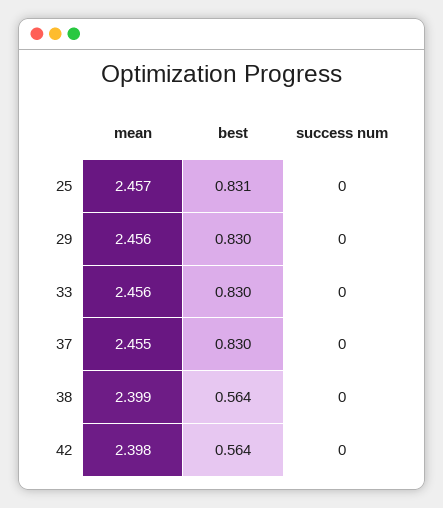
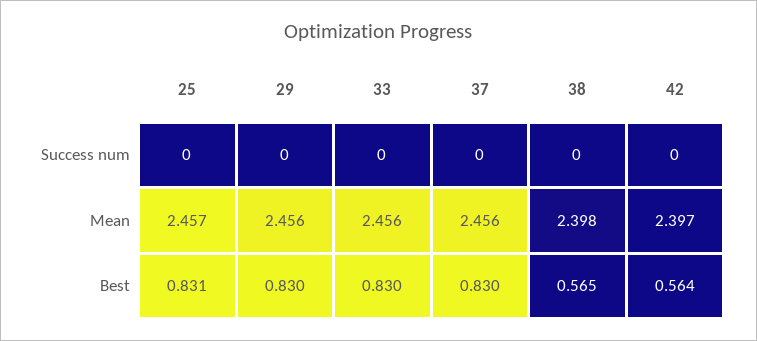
  {
    "mean": {
      "25": 2.457,
      "29": 2.456,
      "33": 2.456,
-     "37": 2.455,
+     "37": 2.456,
-     "38": 2.399,
+     "38": 2.398,
-     "42": 2.398
+     "42": 2.397
    },
    "best": {
      "25": 0.831,
      "29": 0.83,
      "33": 0.83,
      "37": 0.83,
-     "38": 0.564,
+     "38": 0.565,
      "42": 0.564
    },
    "success num": {
      "25": 0,
      "29": 0,
      "33": 0,
      "37": 0,
      "38": 0,
      "42": 0
    }
  }

